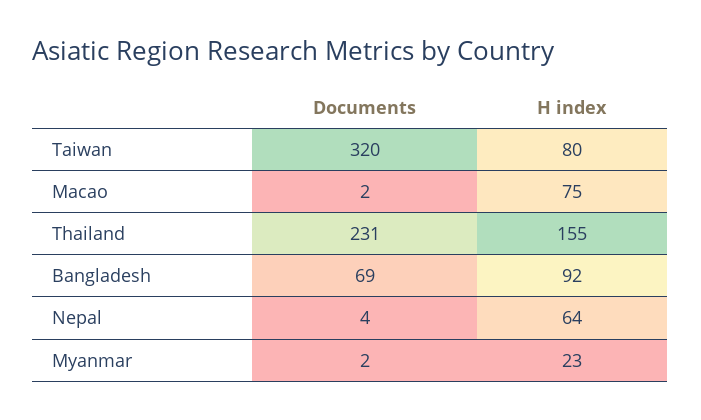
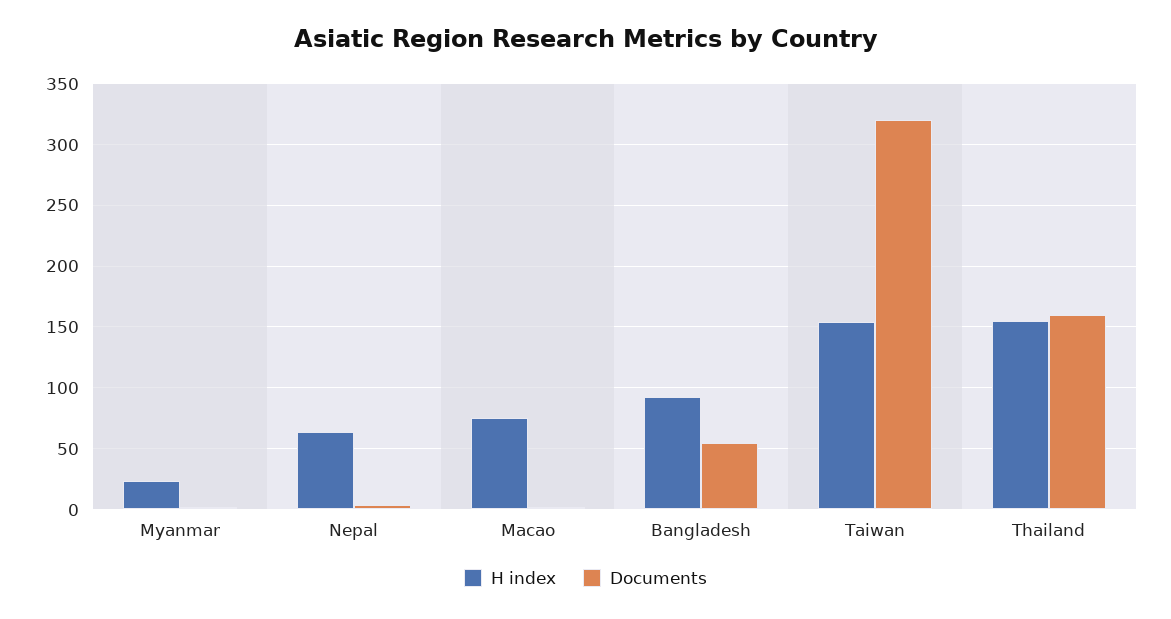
  {
    "Documents": {
      "Taiwan": 320,
      "Macao": 2,
-     "Thailand": 231,
+     "Thailand": 160,
-     "Bangladesh": 69,
+     "Bangladesh": 55,
      "Nepal": 4,
      "Myanmar": 2
    },
    "H index": {
-     "Taiwan": 80,
+     "Taiwan": 155,
      "Macao": 75,
      "Thailand": 155,
      "Bangladesh": 92,
      "Nepal": 64,
      "Myanmar": 23
    }
  }

